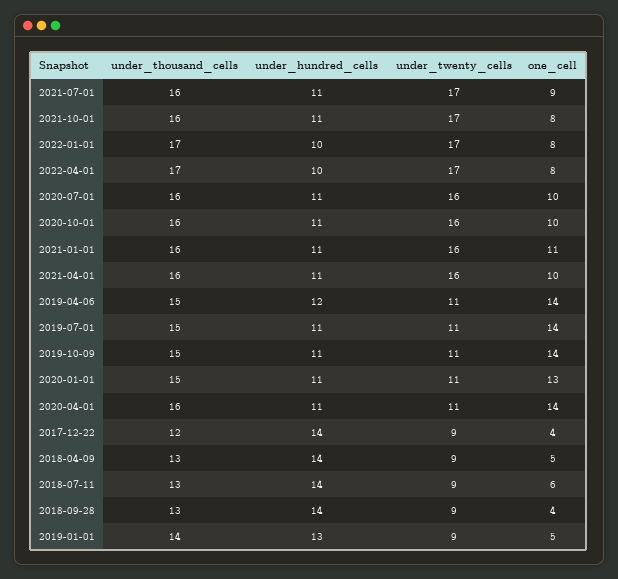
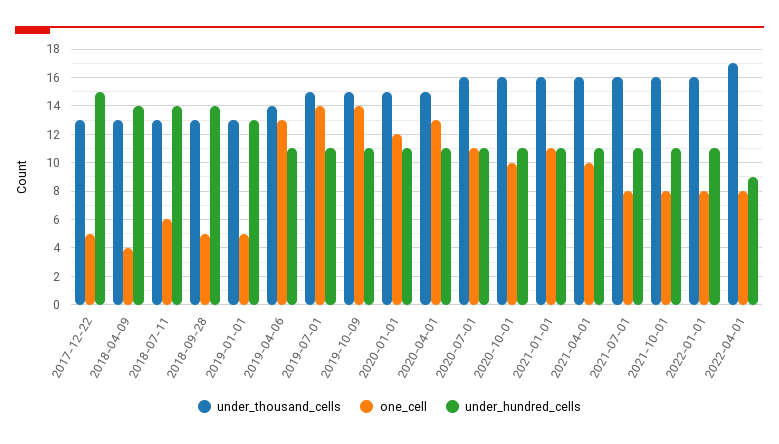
  {
    "under_thousand_cells": {
      "2021-07-01": 16,
      "2021-10-01": 16,
-     "2022-01-01": 17,
+     "2022-01-01": 16,
      "2022-04-01": 17,
      "2020-07-01": 16,
      "2020-10-01": 16,
      "2021-01-01": 16,
      "2021-04-01": 16,
-     "2019-04-06": 15,
+     "2019-04-06": 14,
      "2019-07-01": 15,
      "2019-10-09": 15,
      "2020-01-01": 15,
-     "2020-04-01": 16,
+     "2020-04-01": 15,
-     "2017-12-22": 12,
+     "2017-12-22": 13,
      "2018-04-09": 13,
      "2018-07-11": 13,
      "2018-09-28": 13,
-     "2019-01-01": 14
+     "2019-01-01": 13
    },
    "under_hundred_cells": {
      "2021-07-01": 11,
      "2021-10-01": 11,
-     "2022-01-01": 10,
+     "2022-01-01": 11,
-     "2022-04-01": 10,
+     "2022-04-01": 9,
      "2020-07-01": 11,
      "2020-10-01": 11,
      "2021-01-01": 11,
      "2021-04-01": 11,
-     "2019-04-06": 12,
+     "2019-04-06": 11,
      "2019-07-01": 11,
      "2019-10-09": 11,
      "2020-01-01": 11,
      "2020-04-01": 11,
-     "2017-12-22": 14,
+     "2017-12-22": 15,
      "2018-04-09": 14,
      "2018-07-11": 14,
      "2018-09-28": 14,
      "2019-01-01": 13
    },
-   "under_twenty_cells": {
-     "2021-07-01": 17,
-     "2021-10-01": 17,
-     "2022-01-01": 17,
-     "2022-04-01": 17,
-     "2020-07-01": 16,
-     "2020-10-01": 16,
-     "2021-01-01": 16,
-     "2021-04-01": 16,
-     "2019-04-06": 11,
-     "2019-07-01": 11,
-     "2019-10-09": 11,
-     "2020-01-01": 11,
-     "2020-04-01": 11,
-     "2017-12-22": 9,
-     "2018-04-09": 9,
-     "2018-07-11": 9,
-     "2018-09-28": 9,
-     "2019-01-01": 9
-   },
    "one_cell": {
-     "2021-07-01": 9,
+     "2021-07-01": 8,
      "2021-10-01": 8,
      "2022-01-01": 8,
      "2022-04-01": 8,
-     "2020-07-01": 10,
+     "2020-07-01": 11,
      "2020-10-01": 10,
      "2021-01-01": 11,
      "2021-04-01": 10,
-     "2019-04-06": 14,
+     "2019-04-06": 13,
      "2019-07-01": 14,
      "2019-10-09": 14,
-     "2020-01-01": 13,
+     "2020-01-01": 12,
-     "2020-04-01": 14,
+     "2020-04-01": 13,
-     "2017-12-22": 4,
+     "2017-12-22": 5,
-     "2018-04-09": 5,
+     "2018-04-09": 4,
      "2018-07-11": 6,
-     "2018-09-28": 4,
+     "2018-09-28": 5,
      "2019-01-01": 5
    }
  }

